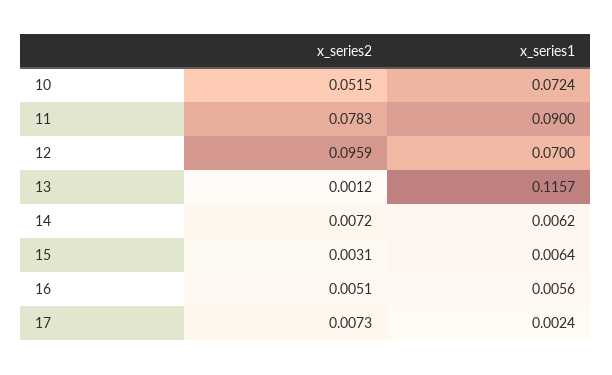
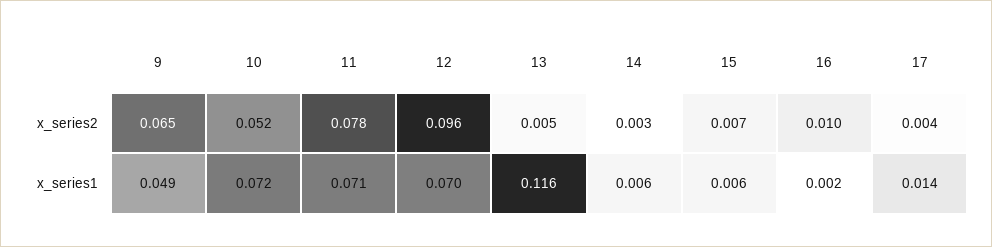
  {
    "x_series2": {
      "10": 0.0515,
      "11": 0.0783,
      "12": 0.0959,
-     "13": 0.0012,
+     "13": 0.005,
-     "14": 0.0072,
+     "14": 0.003,
-     "15": 0.0031,
+     "15": 0.007,
-     "16": 0.0051,
+     "16": 0.01,
-     "17": 0.0073
+     "17": 0.004,
+     "9": 0.065
    },
    "x_series1": {
      "10": 0.0724,
-     "11": 0.09,
+     "11": 0.071,
      "12": 0.07,
      "13": 0.1157,
      "14": 0.0062,
      "15": 0.0064,
-     "16": 0.0056,
+     "16": 0.002,
-     "17": 0.0024
+     "17": 0.014,
+     "9": 0.049
    }
  }

